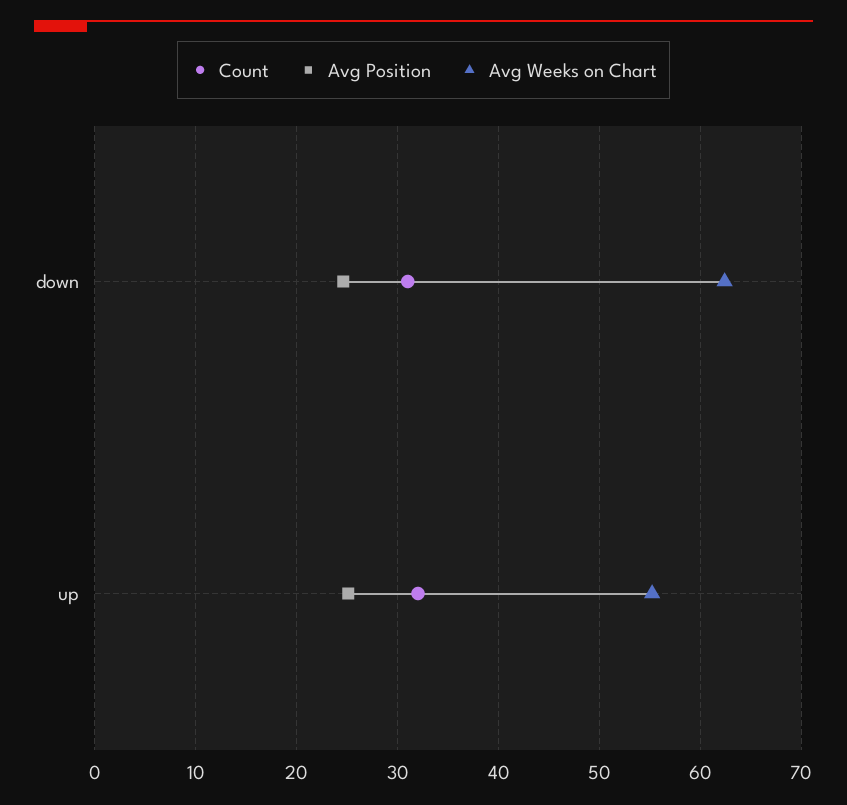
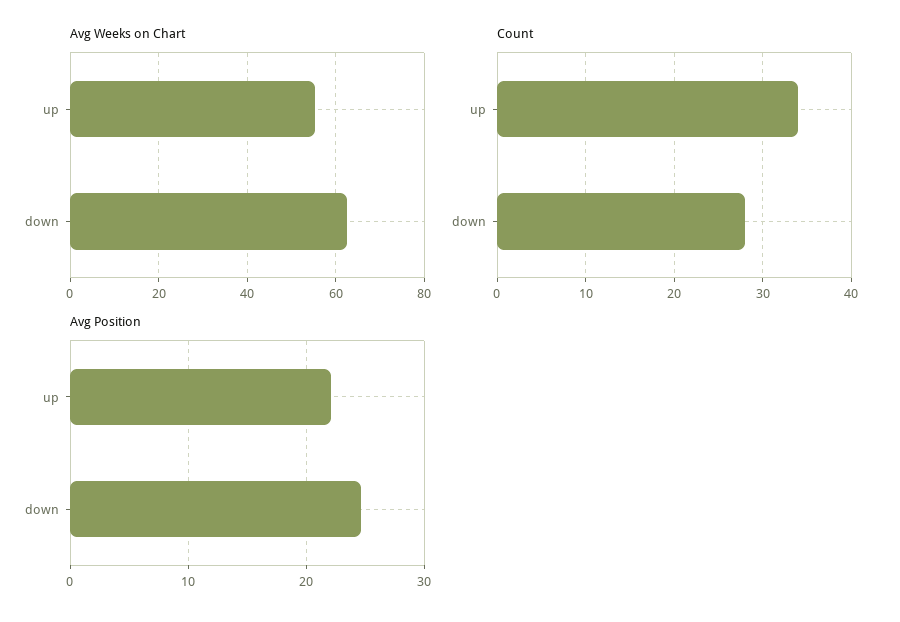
  {
    "Count": {
-     "down": 31,
+     "down": 28,
-     "up": 32
+     "up": 34
    },
    "Avg Position": {
      "down": 25,
-     "up": 25
+     "up": 22
    },
    "Avg Weeks on Chart": {
      "down": 62,
      "up": 55
    }
  }

